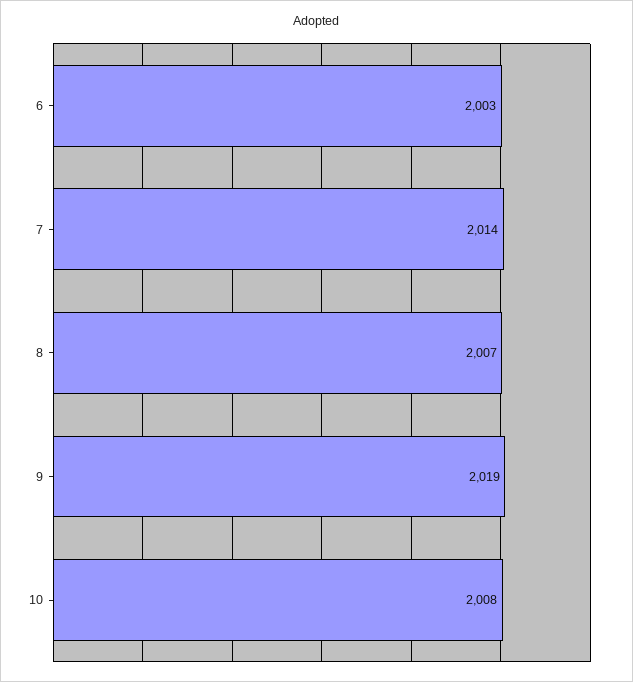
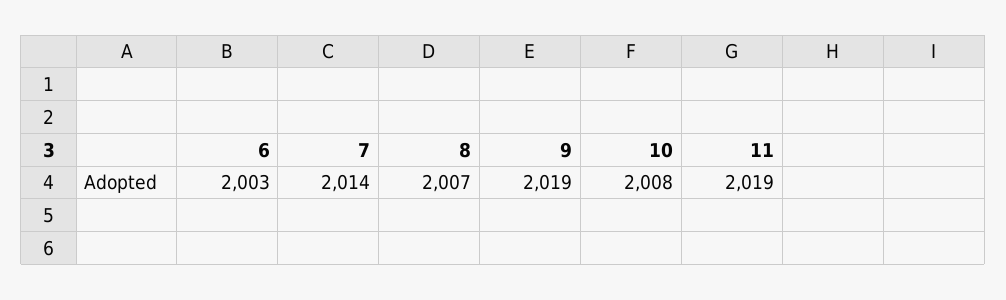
  {
    "6": 2003,
    "7": 2014,
    "8": 2007,
    "9": 2019,
-   "10": 2008
+   "10": 2008,
+   "11": 2019
  }

